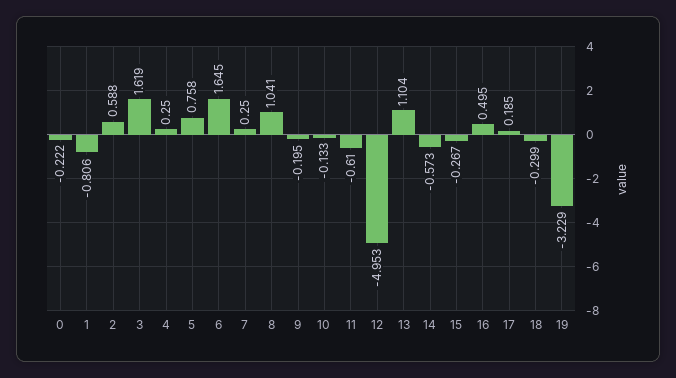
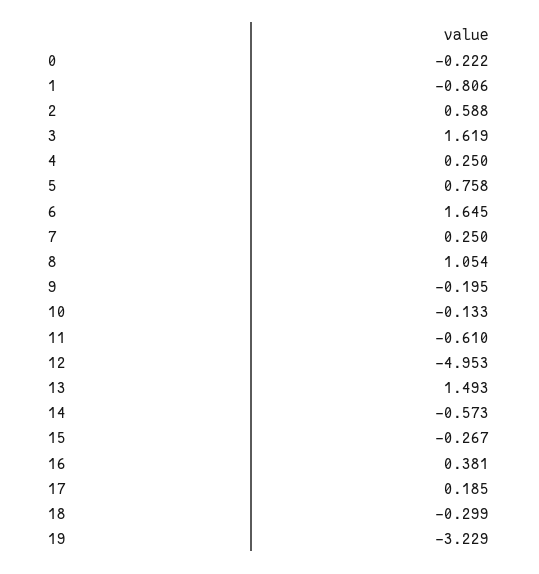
  {
    "0": -0.222,
    "1": -0.806,
    "2": 0.588,
    "3": 1.619,
    "4": 0.25,
    "5": 0.758,
    "6": 1.645,
    "7": 0.25,
-   "8": 1.041,
+   "8": 1.054,
    "9": -0.195,
    "10": -0.133,
    "11": -0.61,
    "12": -4.953,
-   "13": 1.104,
+   "13": 1.493,
    "14": -0.573,
    "15": -0.267,
-   "16": 0.495,
+   "16": 0.381,
    "17": 0.185,
    "18": -0.299,
    "19": -3.229
  }

